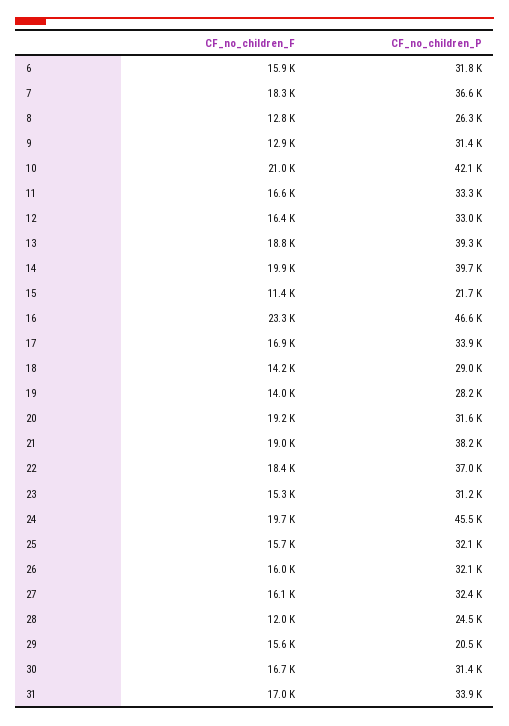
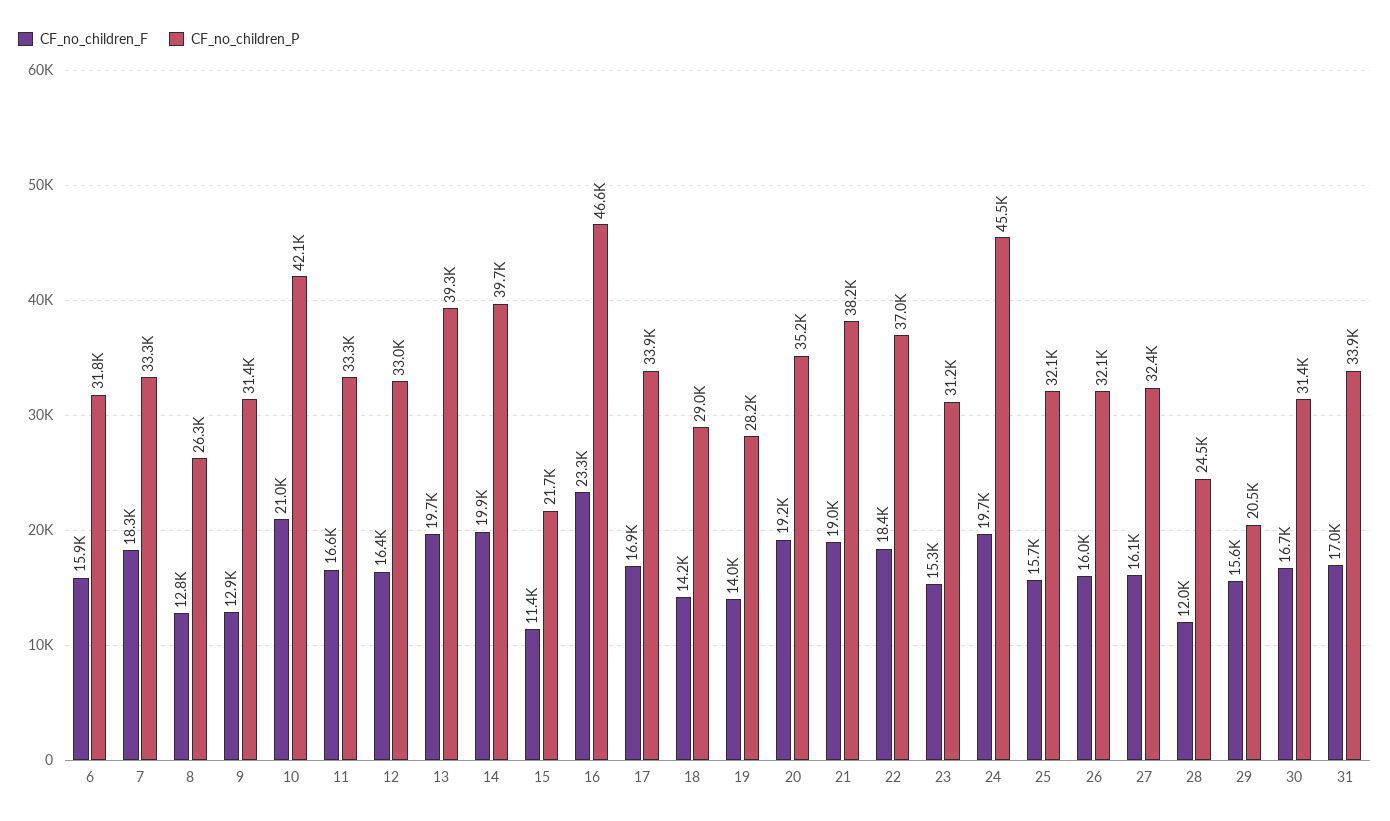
  {
    "CF_no_children_F": {
      "6": 15900,
      "7": 18300,
      "8": 12800,
      "9": 12900,
      "10": 21000,
      "11": 16600,
      "12": 16400,
-     "13": 18800,
+     "13": 19700,
      "14": 19900,
      "15": 11400,
      "16": 23300,
      "17": 16900,
      "18": 14200,
      "19": 14000,
      "20": 19200,
      "21": 19000,
      "22": 18400,
      "23": 15300,
      "24": 19700,
      "25": 15700,
      "26": 16000,
      "27": 16100,
      "28": 12000,
      "29": 15600,
      "30": 16700,
      "31": 17000
    },
    "CF_no_children_P": {
      "6": 31800,
-     "7": 36600,
+     "7": 33300,
      "8": 26300,
      "9": 31400,
      "10": 42100,
      "11": 33300,
      "12": 33000,
      "13": 39300,
      "14": 39700,
      "15": 21700,
      "16": 46600,
      "17": 33900,
      "18": 29000,
      "19": 28200,
-     "20": 31600,
+     "20": 35200,
      "21": 38200,
      "22": 37000,
      "23": 31200,
      "24": 45500,
      "25": 32100,
      "26": 32100,
      "27": 32400,
      "28": 24500,
      "29": 20500,
      "30": 31400,
      "31": 33900
    }
  }

